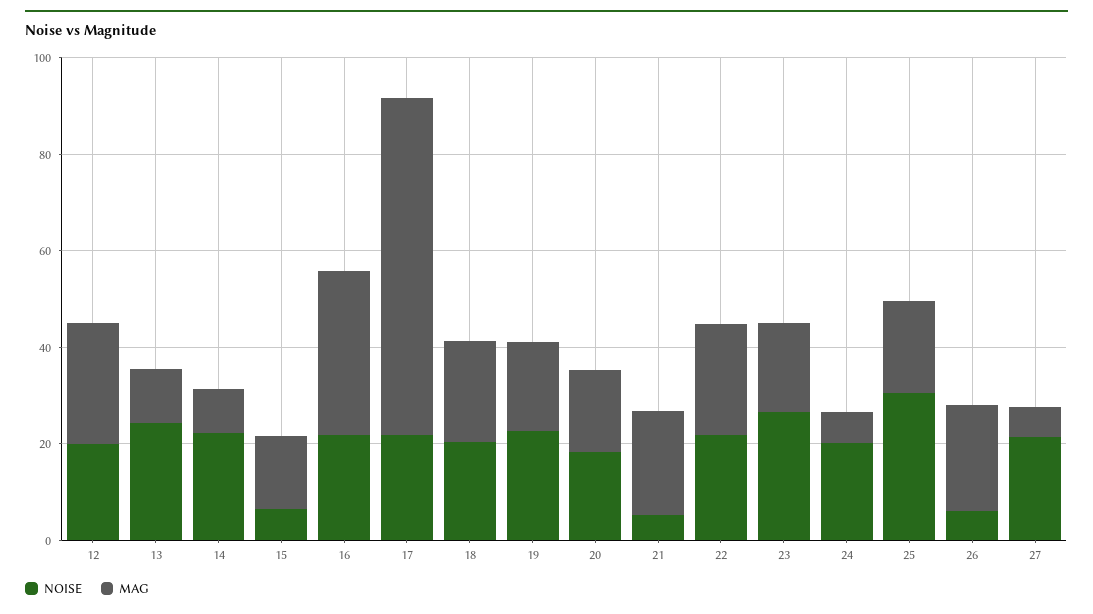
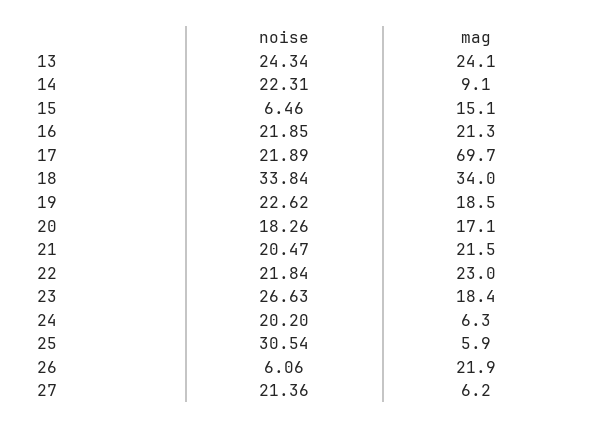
  {
    "NOISE": {
-     "12": 20,
      "13": 24.34,
      "14": 22.31,
      "15": 6.46,
      "16": 21.85,
      "17": 21.89,
-     "18": 20,
+     "18": 33.84,
      "19": 22.62,
      "20": 18.26,
-     "21": 5,
+     "21": 20.47,
      "22": 21.84,
      "23": 26.63,
      "24": 20.2,
      "25": 30.54,
      "26": 6.06,
      "27": 21.36
    },
    "MAG": {
-     "12": 25,
-     "13": 10,
+     "13": 24.1,
      "14": 9.1,
      "15": 15.1,
-     "16": 35,
+     "16": 21.3,
      "17": 69.7,
-     "18": 20,
+     "18": 34,
      "19": 18.5,
      "20": 17.1,
      "21": 21.5,
      "22": 23,
      "23": 18.4,
      "24": 6.3,
-     "25": 20,
+     "25": 5.9,
      "26": 21.9,
      "27": 6.2
    }
  }

